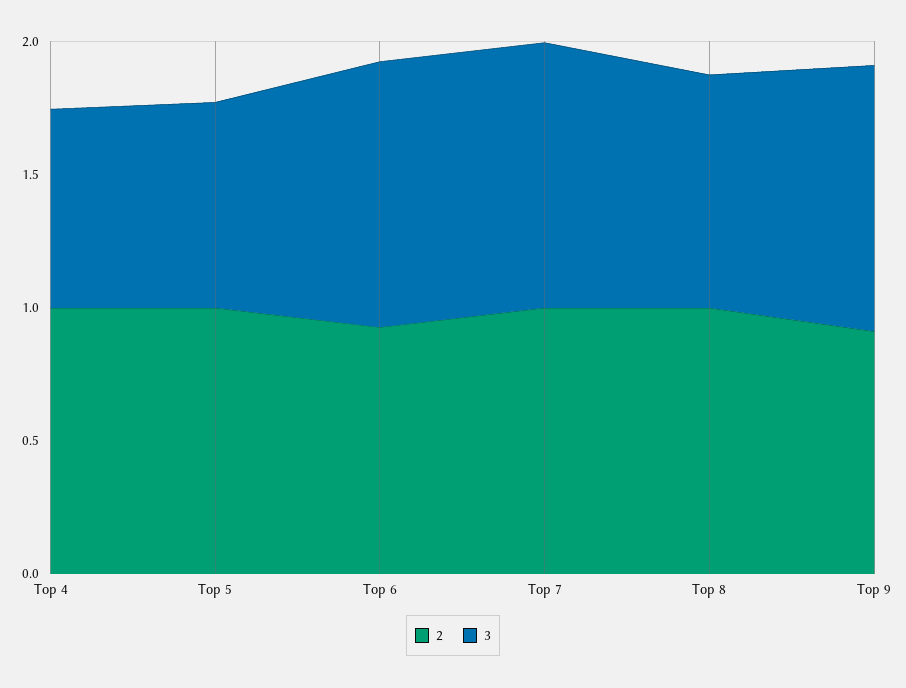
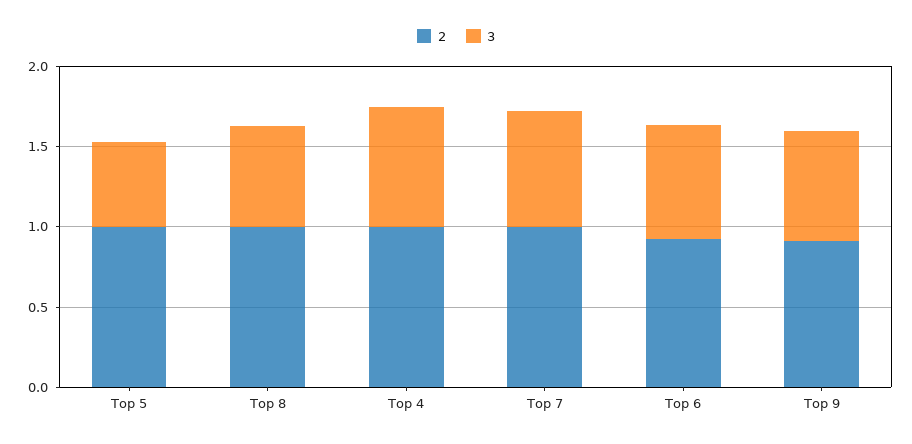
  {
    "2": {
      "Top 4": 1,
      "Top 5": 1,
      "Top 6": 0.9,
      "Top 7": 1,
      "Top 8": 1,
      "Top 9": 0.9
    },
    "3": {
      "Top 4": 0.7,
-     "Top 5": 0.8,
+     "Top 5": 0.5,
-     "Top 6": 1,
+     "Top 6": 0.7,
-     "Top 7": 1,
+     "Top 7": 0.7,
-     "Top 8": 0.9,
+     "Top 8": 0.6,
-     "Top 9": 1
+     "Top 9": 0.7
    }
  }

